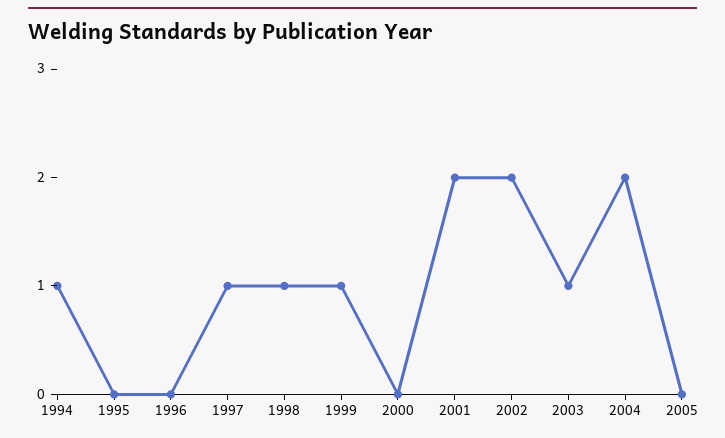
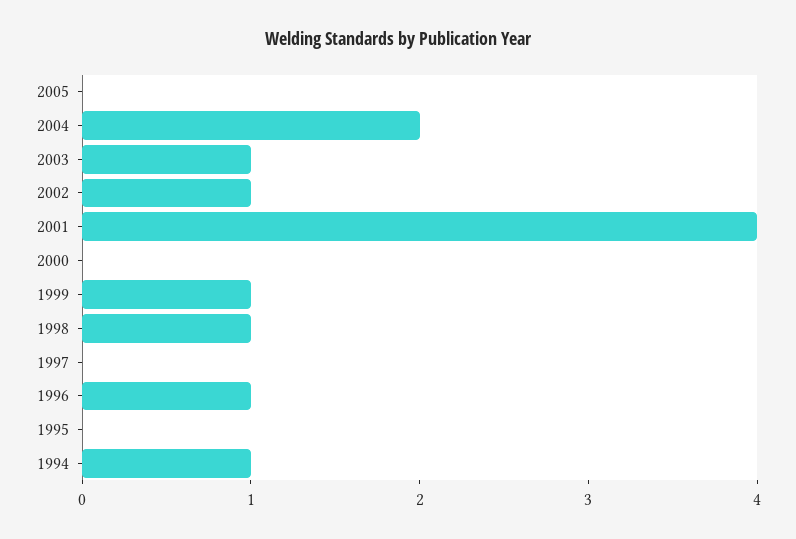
  {
    "1994": 1,
    "1995": 0,
-   "1996": 0,
+   "1996": 1,
-   "1997": 1,
+   "1997": 0,
    "1998": 1,
    "1999": 1,
    "2000": 0,
-   "2001": 2,
+   "2001": 4,
-   "2002": 2,
+   "2002": 1,
    "2003": 1,
    "2004": 2,
    "2005": 0
  }

